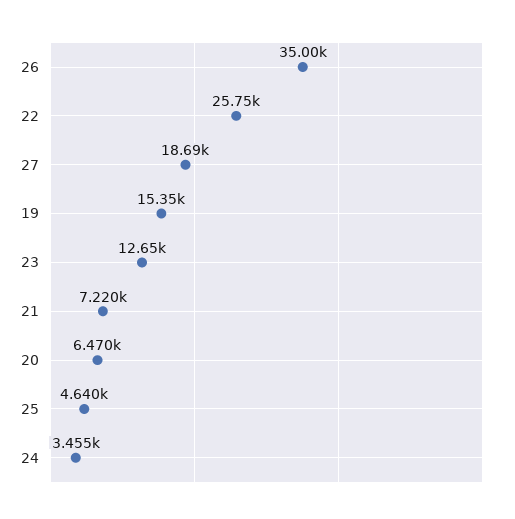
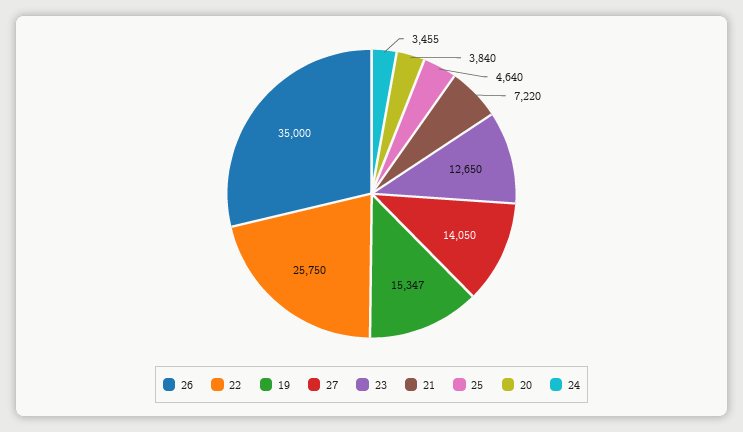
  {
    "26": 35000,
    "22": 25750,
-   "27": 18690,
+   "27": 14050,
-   "19": 15350,
+   "19": 15347,
    "23": 12650,
    "21": 7220,
-   "20": 6470,
+   "20": 3840,
    "25": 4640,
    "24": 3455
  }

